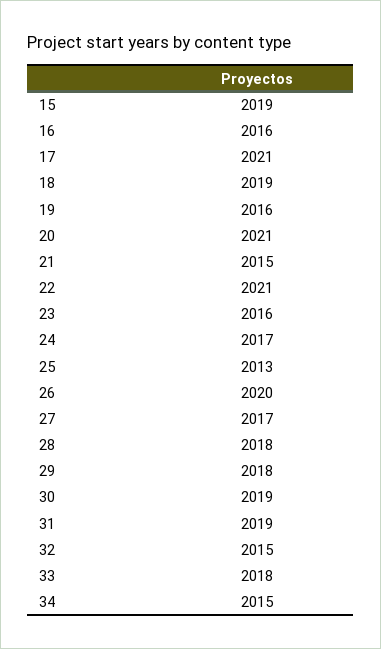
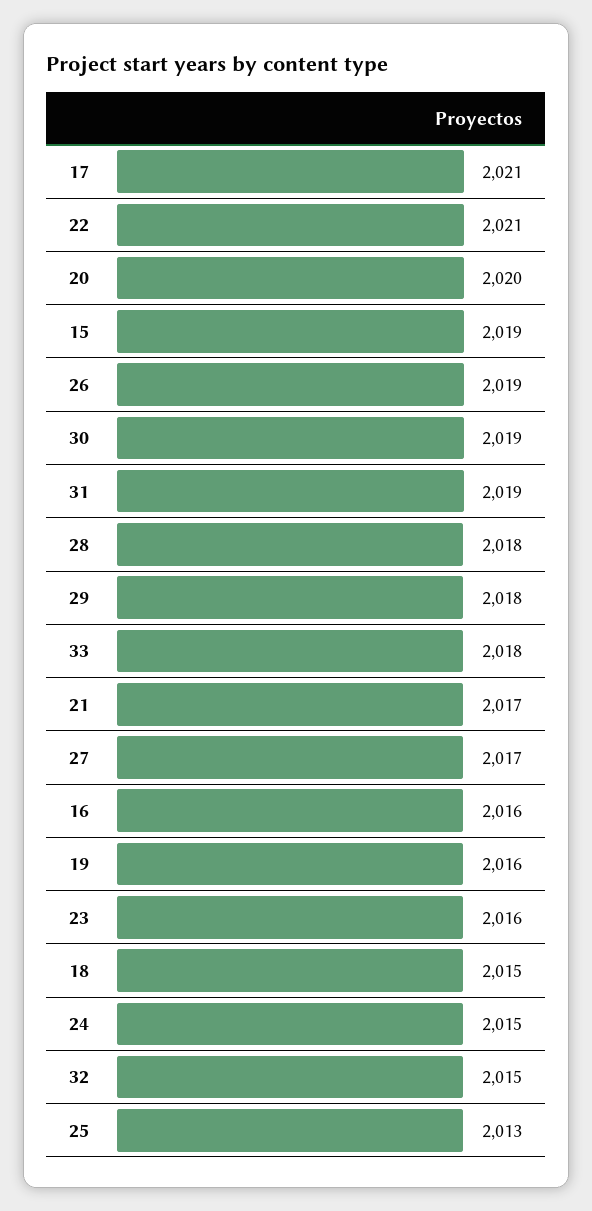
  {
    "15": 2019,
    "16": 2016,
    "17": 2021,
-   "18": 2019,
+   "18": 2015,
    "19": 2016,
-   "20": 2021,
+   "20": 2020,
-   "21": 2015,
+   "21": 2017,
    "22": 2021,
    "23": 2016,
-   "24": 2017,
+   "24": 2015,
    "25": 2013,
-   "26": 2020,
+   "26": 2019,
    "27": 2017,
    "28": 2018,
    "29": 2018,
    "30": 2019,
    "31": 2019,
    "32": 2015,
-   "33": 2018,
+   "33": 2018
-   "34": 2015
  }

